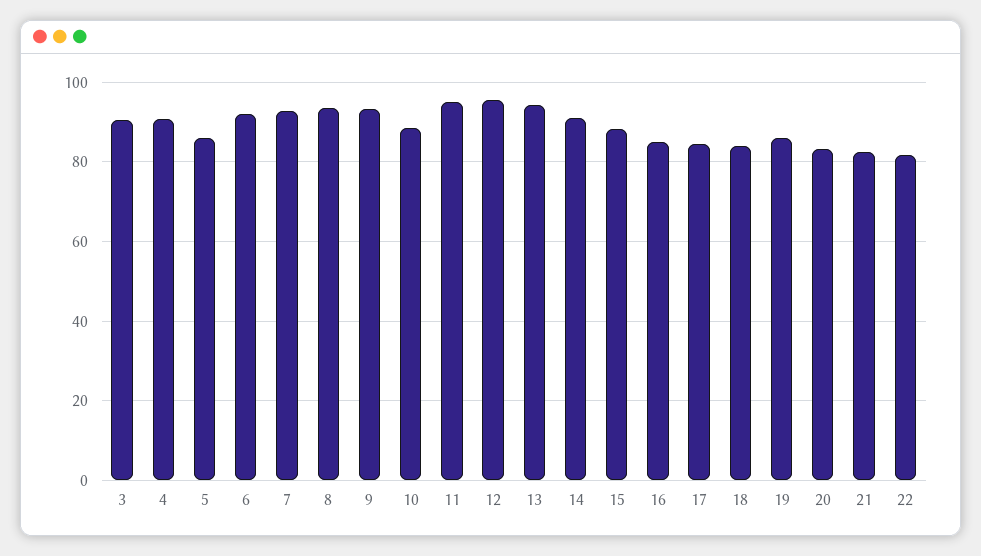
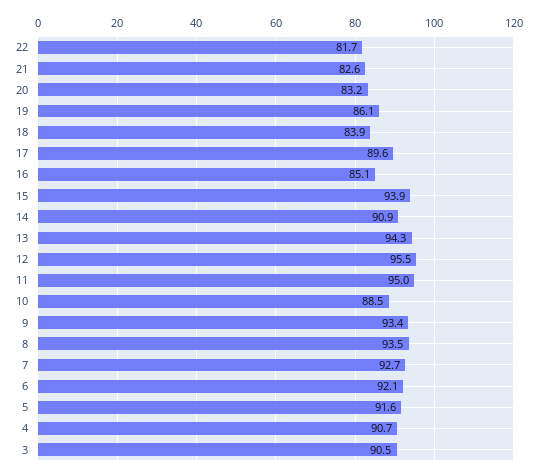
  {
    "3": 90.5,
    "4": 90.7,
-   "5": 86,
+   "5": 91.6,
    "6": 92.1,
    "7": 92.7,
    "8": 93.5,
    "9": 93.4,
    "10": 88.5,
    "11": 95,
    "12": 95.5,
    "13": 94.3,
    "14": 90.9,
-   "15": 88,
+   "15": 93.9,
    "16": 85.1,
-   "17": 84,
+   "17": 89.6,
    "18": 83.9,
    "19": 86.1,
    "20": 83.2,
    "21": 82.6,
    "22": 81.7
  }

